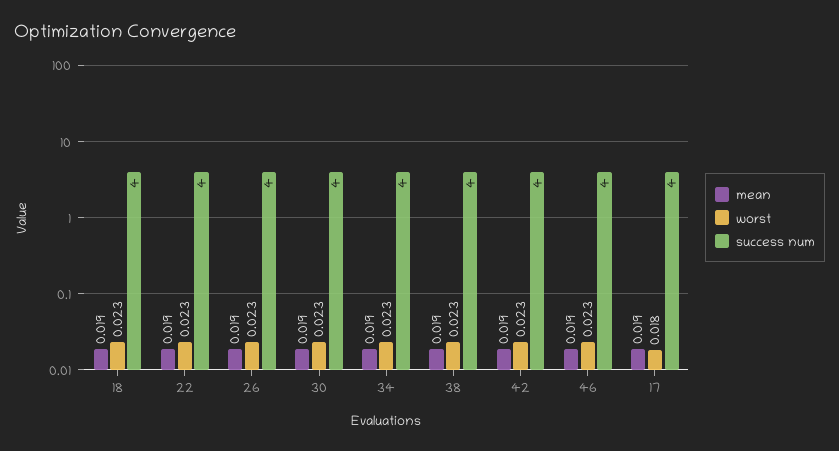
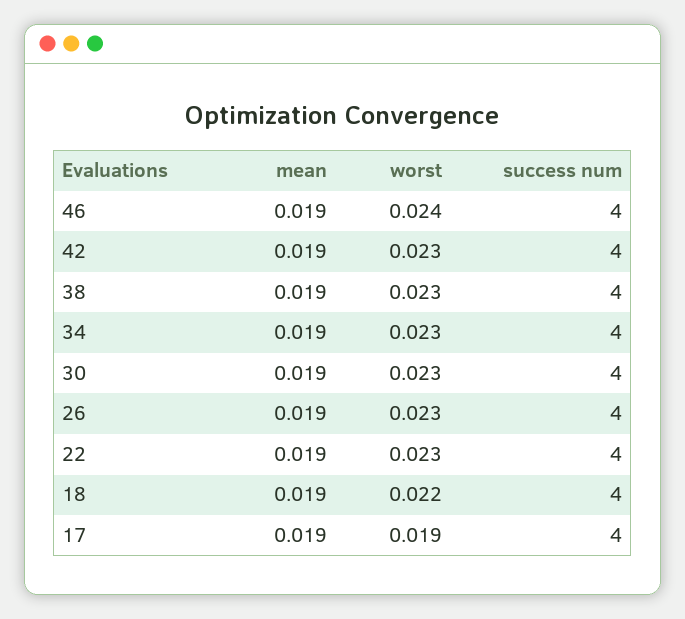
  {
    "mean": {
      "18": 0.019,
      "22": 0.019,
      "26": 0.019,
      "30": 0.019,
      "34": 0.019,
      "38": 0.019,
      "42": 0.019,
      "46": 0.019,
      "17": 0.019
    },
    "worst": {
-     "18": 0.023,
+     "18": 0.022,
      "22": 0.023,
      "26": 0.023,
      "30": 0.023,
      "34": 0.023,
      "38": 0.023,
      "42": 0.023,
-     "46": 0.023,
+     "46": 0.024,
-     "17": 0.018
+     "17": 0.019
    },
    "success num": {
      "18": 4,
      "22": 4,
      "26": 4,
      "30": 4,
      "34": 4,
      "38": 4,
      "42": 4,
      "46": 4,
      "17": 4
    }
  }

